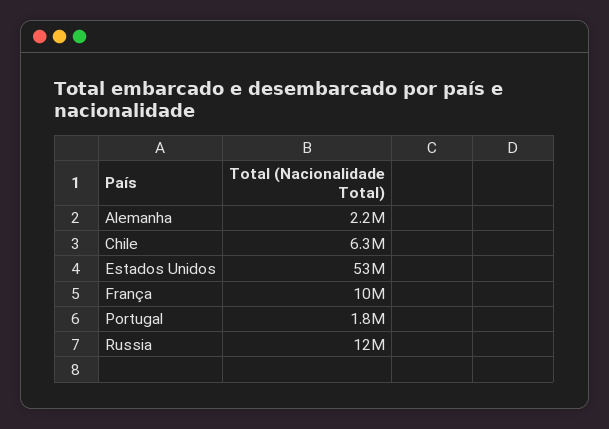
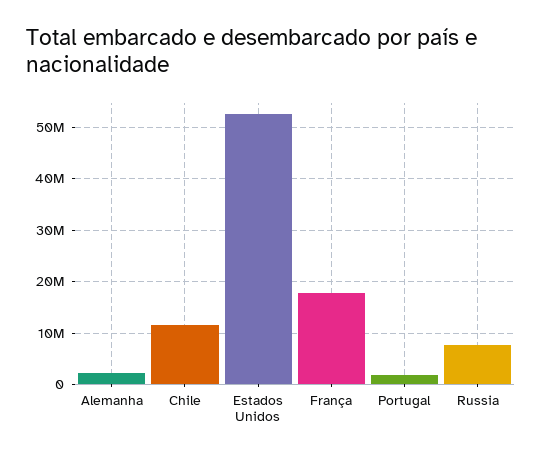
  {
    "Alemanha": 2200000,
-   "Chile": 6300000,
+   "Chile": 12000000,
    "Estados Unidos": 53000000,
-   "França": 10000000,
+   "França": 18000000,
    "Portugal": 1800000,
-   "Russia": 12000000
+   "Russia": 8000000
  }

